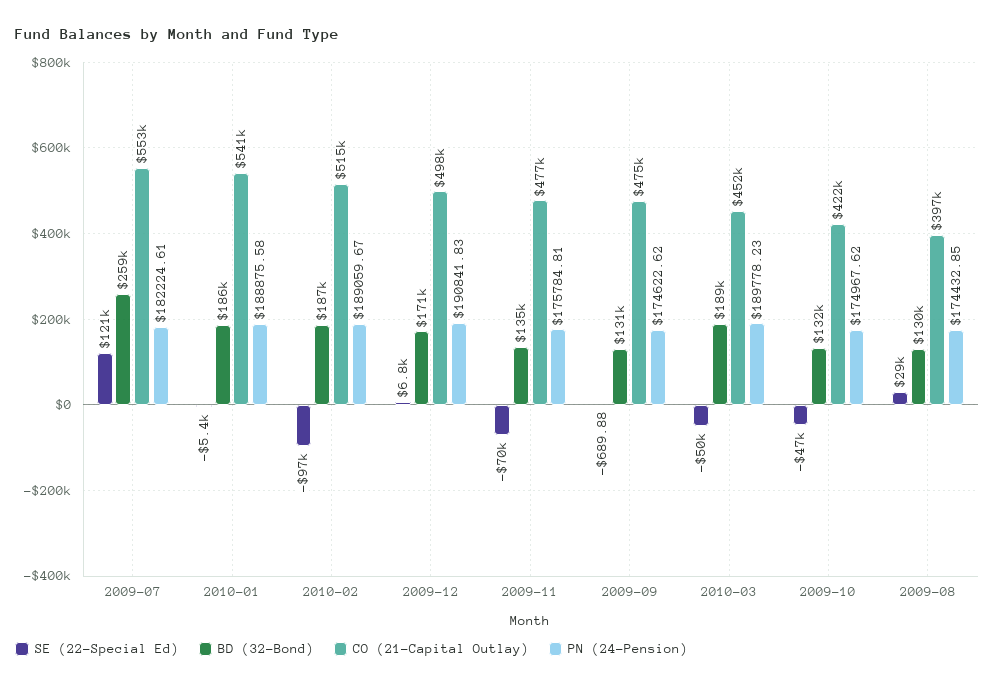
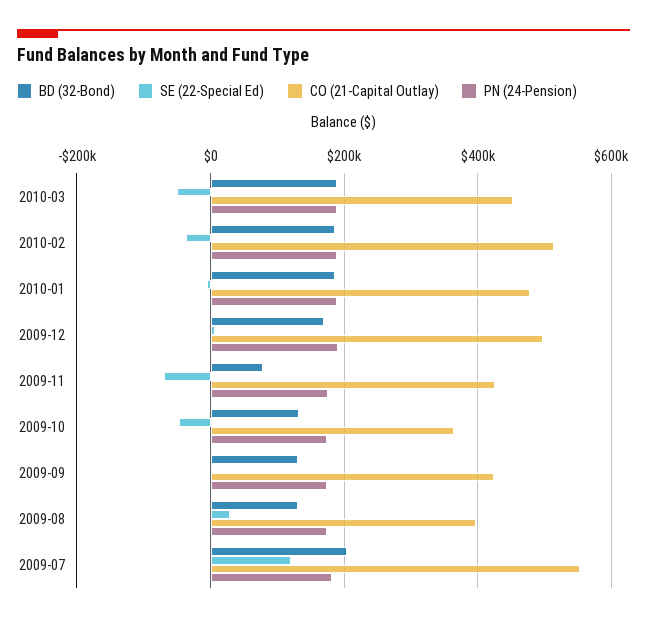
  {
    "SE (22-Special Ed)": {
      "2009-07": 121000,
      "2010-01": -5400,
-     "2010-02": -97000,
+     "2010-02": -40000,
      "2009-12": 6800,
      "2009-11": -70000,
      "2009-09": -689.88,
      "2010-03": -50000,
      "2009-10": -47000,
      "2009-08": 29000
    },
    "BD (32-Bond)": {
-     "2009-07": 259000,
+     "2009-07": 200000,
      "2010-01": 186000,
      "2010-02": 187000,
      "2009-12": 171000,
-     "2009-11": 135000,
+     "2009-11": 80000,
      "2009-09": 131000,
      "2010-03": 189000,
      "2009-10": 132000,
      "2009-08": 130000
    },
    "CO (21-Capital Outlay)": {
      "2009-07": 553000,
-     "2010-01": 541000,
+     "2010-01": 480000,
      "2010-02": 515000,
      "2009-12": 498000,
-     "2009-11": 477000,
+     "2009-11": 420000,
-     "2009-09": 475000,
+     "2009-09": 420000,
      "2010-03": 452000,
-     "2009-10": 422000,
+     "2009-10": 360000,
      "2009-08": 397000
    },
    "PN (24-Pension)": {
      "2009-07": 182224.61,
      "2010-01": 188875.58,
      "2010-02": 189059.67,
      "2009-12": 190841.83,
      "2009-11": 175784.81,
      "2009-09": 174622.62,
      "2010-03": 189778.23,
      "2009-10": 174967.62,
      "2009-08": 174432.85
    }
  }

